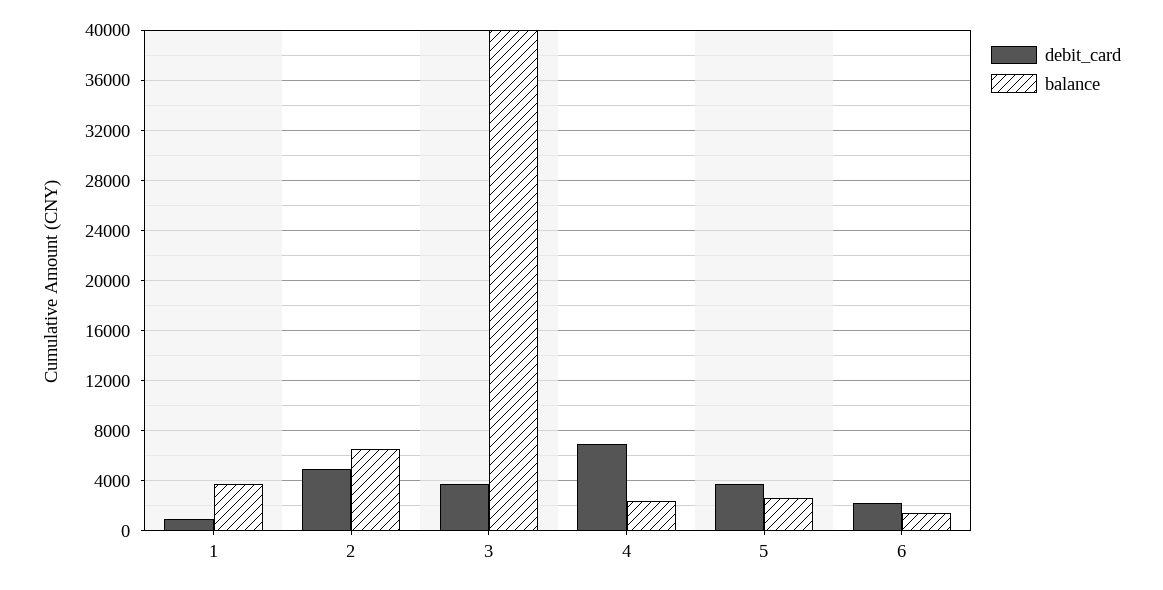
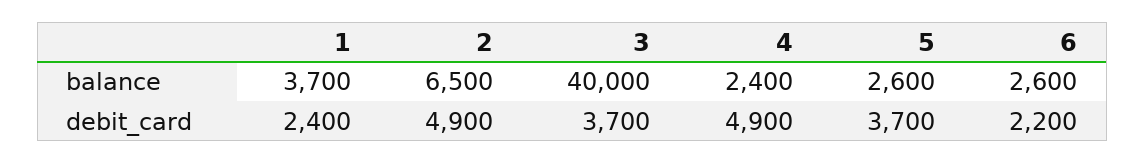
  {
    "debit_card": {
-     "1": 1000,
+     "1": 2400,
      "2": 4900,
      "3": 3700,
-     "4": 7000,
+     "4": 4900,
      "5": 3700,
      "6": 2200
    },
    "balance": {
      "1": 3700,
      "2": 6500,
      "3": 40000,
      "4": 2400,
      "5": 2600,
-     "6": 1500
+     "6": 2600
    }
  }

